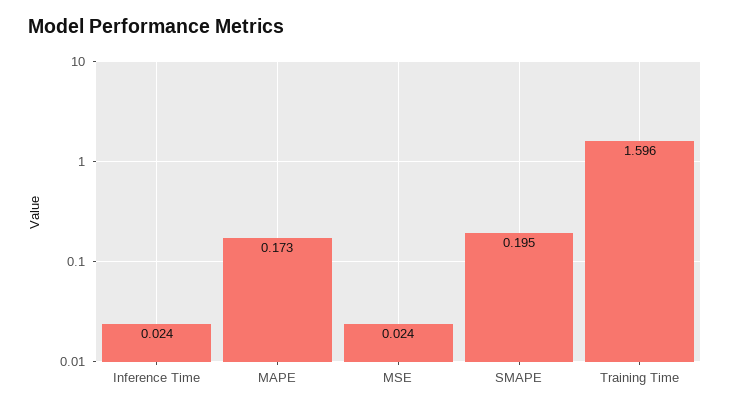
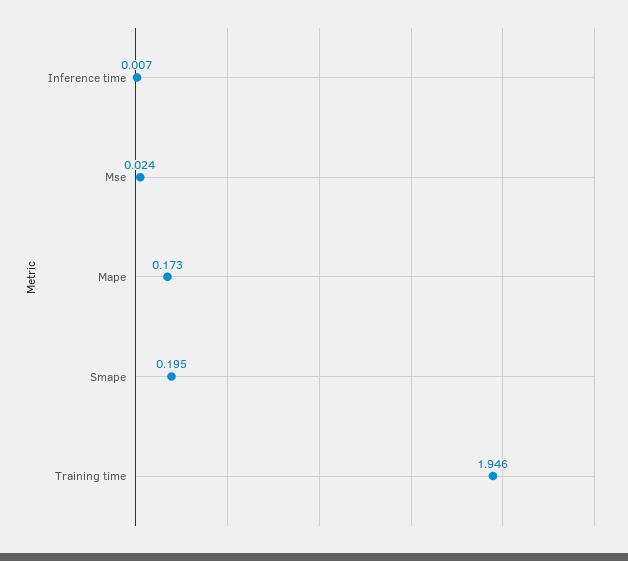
  {
-   "Inference Time": 0.024,
+   "Inference Time": 0.007,
    "MAPE": 0.173,
    "MSE": 0.024,
    "SMAPE": 0.195,
-   "Training Time": 1.596
+   "Training Time": 1.946
  }

